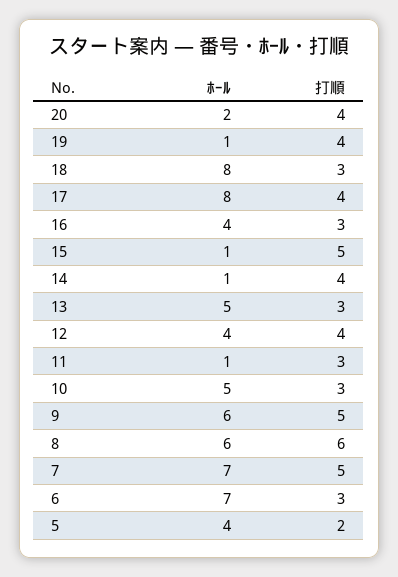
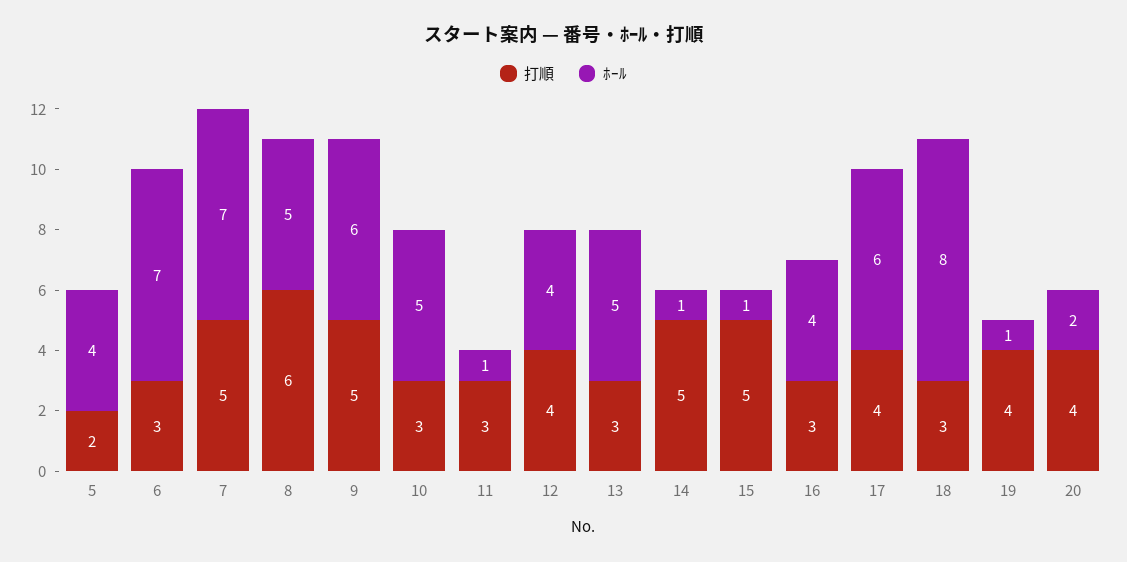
  {
    "ﾎｰﾙ": {
      "20": 2,
      "19": 1,
      "18": 8,
-     "17": 8,
+     "17": 6,
      "16": 4,
      "15": 1,
      "14": 1,
      "13": 5,
      "12": 4,
      "11": 1,
      "10": 5,
      "9": 6,
-     "8": 6,
+     "8": 5,
      "7": 7,
      "6": 7,
      "5": 4
    },
    "打順": {
      "20": 4,
      "19": 4,
      "18": 3,
      "17": 4,
      "16": 3,
      "15": 5,
-     "14": 4,
+     "14": 5,
      "13": 3,
      "12": 4,
      "11": 3,
      "10": 3,
      "9": 5,
      "8": 6,
      "7": 5,
      "6": 3,
      "5": 2
    }
  }

